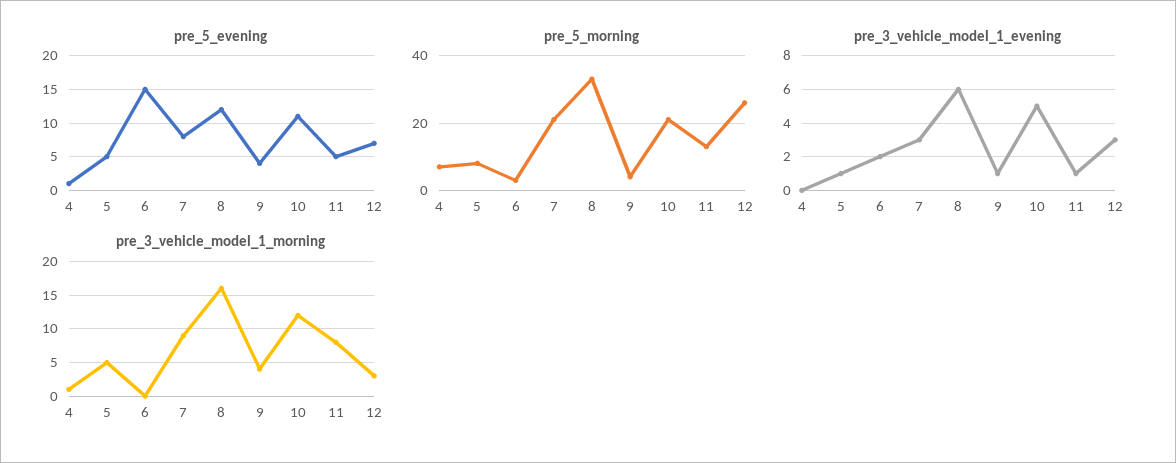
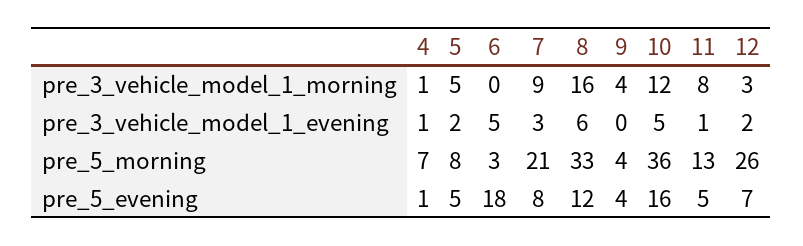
  {
    "pre_5_evening": {
      "4": 1,
      "5": 5,
-     "6": 15,
+     "6": 18,
      "7": 8,
      "8": 12,
      "9": 4,
-     "10": 11,
+     "10": 16,
      "11": 5,
      "12": 7
    },
    "pre_5_morning": {
      "4": 7,
      "5": 8,
      "6": 3,
      "7": 21,
      "8": 33,
      "9": 4,
-     "10": 20,
+     "10": 36,
      "11": 13,
      "12": 26
    },
    "pre_3_vehicle_model_1_evening": {
-     "4": 0,
+     "4": 1,
-     "5": 1,
+     "5": 2,
-     "6": 2,
+     "6": 5,
      "7": 3,
      "8": 6,
-     "9": 1,
+     "9": 0,
      "10": 5,
      "11": 1,
-     "12": 3
+     "12": 2
    },
    "pre_3_vehicle_model_1_morning": {
      "4": 1,
      "5": 5,
      "6": 0,
      "7": 9,
      "8": 16,
      "9": 4,
      "10": 12,
      "11": 8,
      "12": 3
    }
  }

